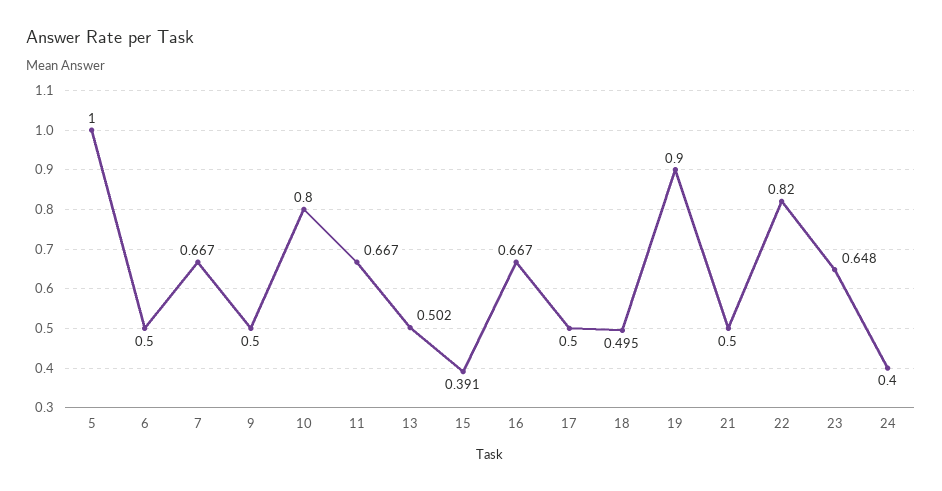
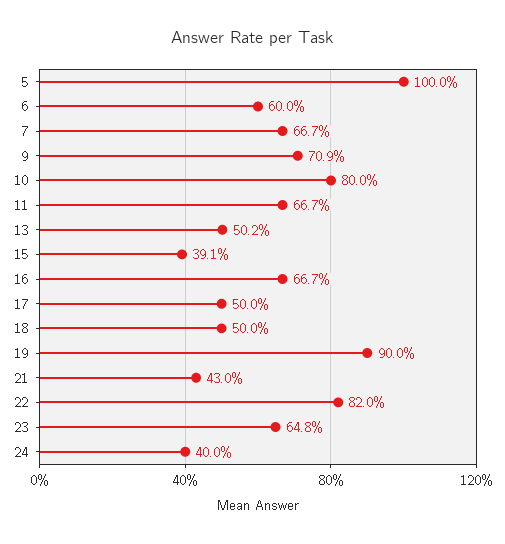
  {
    "5": 1,
-   "6": 0.5,
+   "6": 0.6,
    "7": 0.667,
-   "9": 0.5,
+   "9": 0.709,
    "10": 0.8,
    "11": 0.667,
    "13": 0.502,
    "15": 0.391,
    "16": 0.667,
    "17": 0.5,
-   "18": 0.495,
+   "18": 0.5,
    "19": 0.9,
-   "21": 0.5,
+   "21": 0.43,
    "22": 0.82,
    "23": 0.648,
    "24": 0.4
  }

